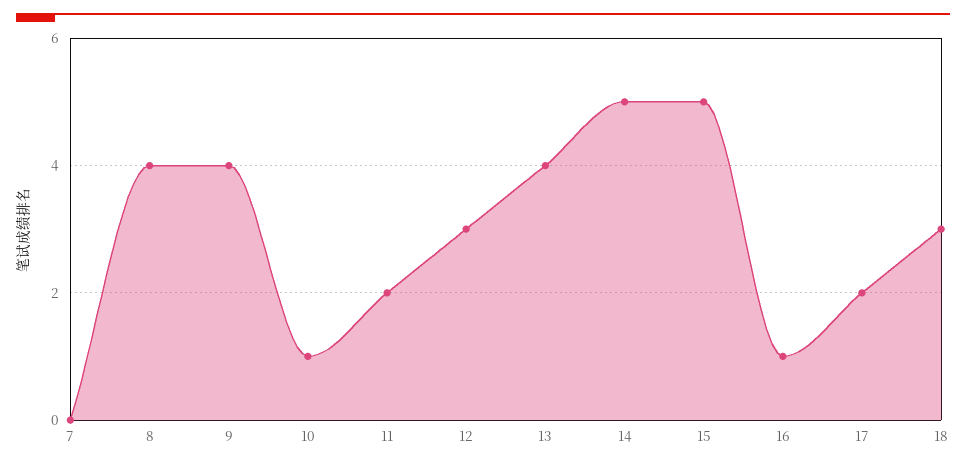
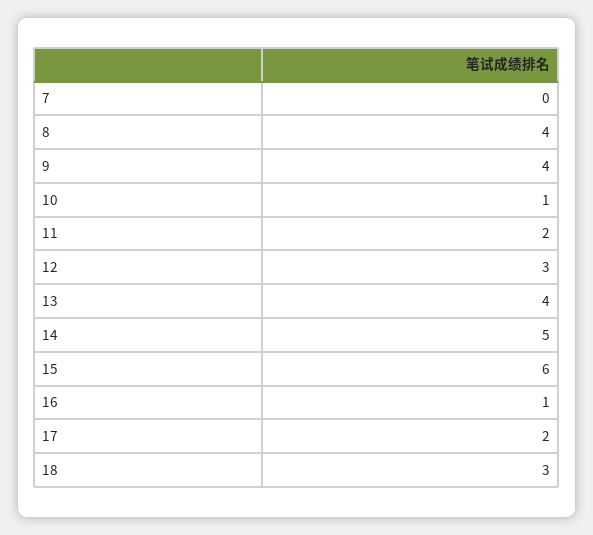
  {
    "7": 0,
    "8": 4,
    "9": 4,
    "10": 1,
    "11": 2,
    "12": 3,
    "13": 4,
    "14": 5,
-   "15": 5,
+   "15": 6,
    "16": 1,
    "17": 2,
    "18": 3
  }

